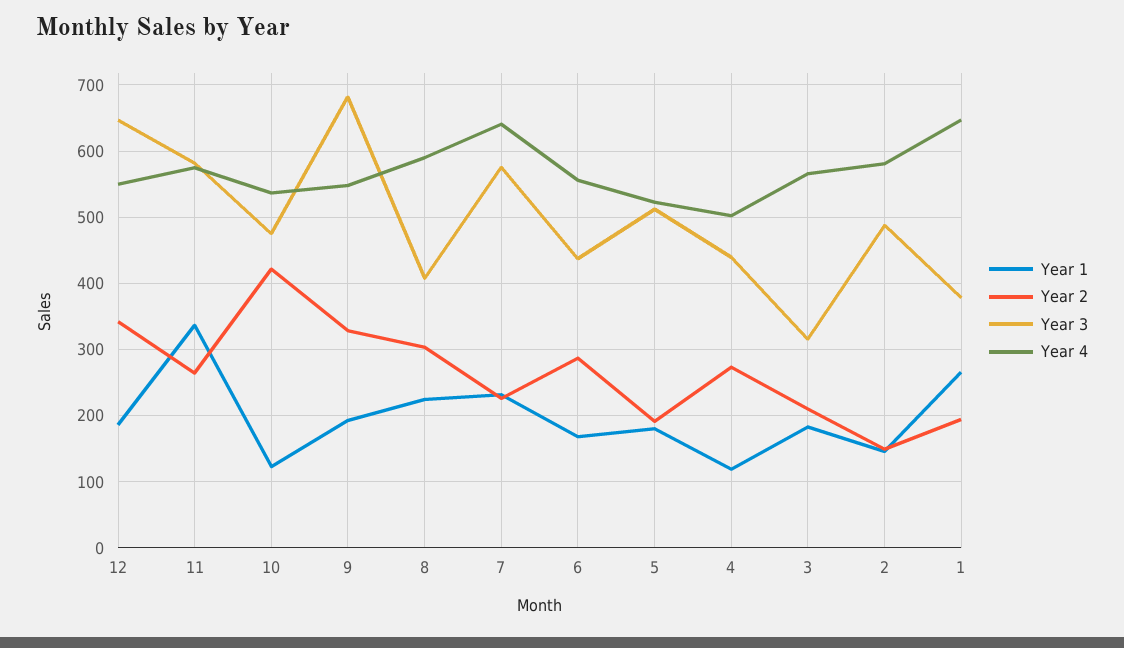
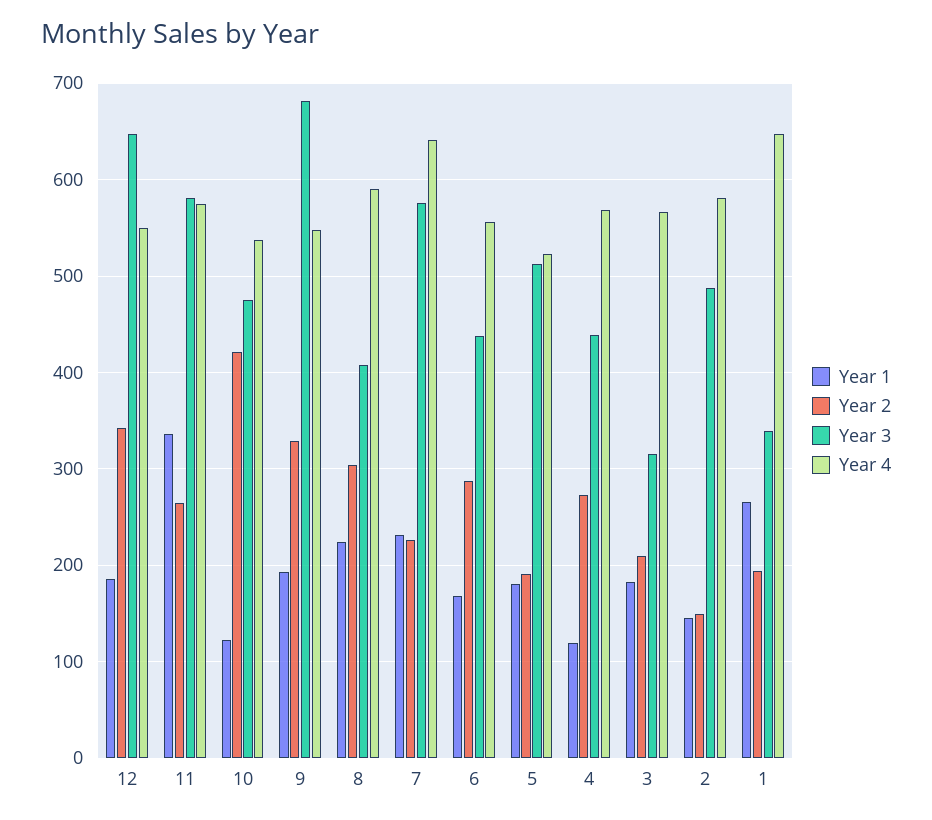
  {
    "Year 1": {
      "12": 190,
      "11": 340,
      "10": 120,
      "9": 190,
      "8": 220,
      "7": 230,
      "6": 170,
      "5": 180,
      "4": 120,
      "3": 180,
      "2": 150,
      "1": 270
    },
    "Year 2": {
      "12": 340,
      "11": 260,
      "10": 420,
      "9": 330,
      "8": 300,
      "7": 230,
      "6": 290,
      "5": 190,
      "4": 270,
      "3": 210,
      "2": 150,
      "1": 190
    },
    "Year 3": {
      "12": 650,
      "11": 580,
      "10": 480,
      "9": 680,
      "8": 410,
      "7": 580,
      "6": 440,
      "5": 510,
      "4": 440,
      "3": 320,
      "2": 490,
-     "1": 380
+     "1": 340
    },
    "Year 4": {
      "12": 550,
      "11": 580,
      "10": 540,
      "9": 550,
      "8": 590,
      "7": 640,
      "6": 560,
      "5": 520,
-     "4": 500,
+     "4": 570,
      "3": 570,
      "2": 580,
      "1": 650
    }
  }

